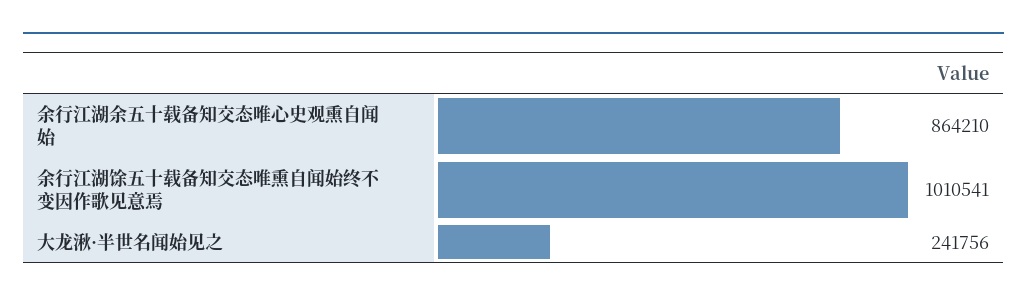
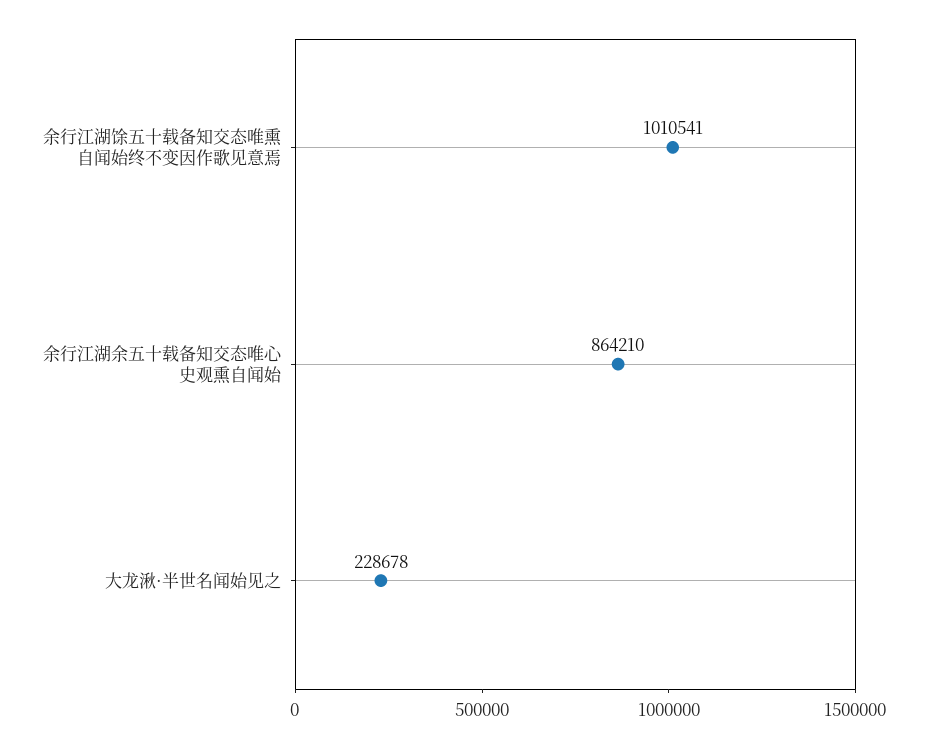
  {
    "余行江湖余五十载备知交态唯心史观熏自闻始": 864210,
    "余行江湖馀五十载备知交态唯熏自闻始终不变因作歌见意焉": 1010541,
-   "大龙湫·半世名闻始见之": 241756
+   "大龙湫·半世名闻始见之": 228678
  }

